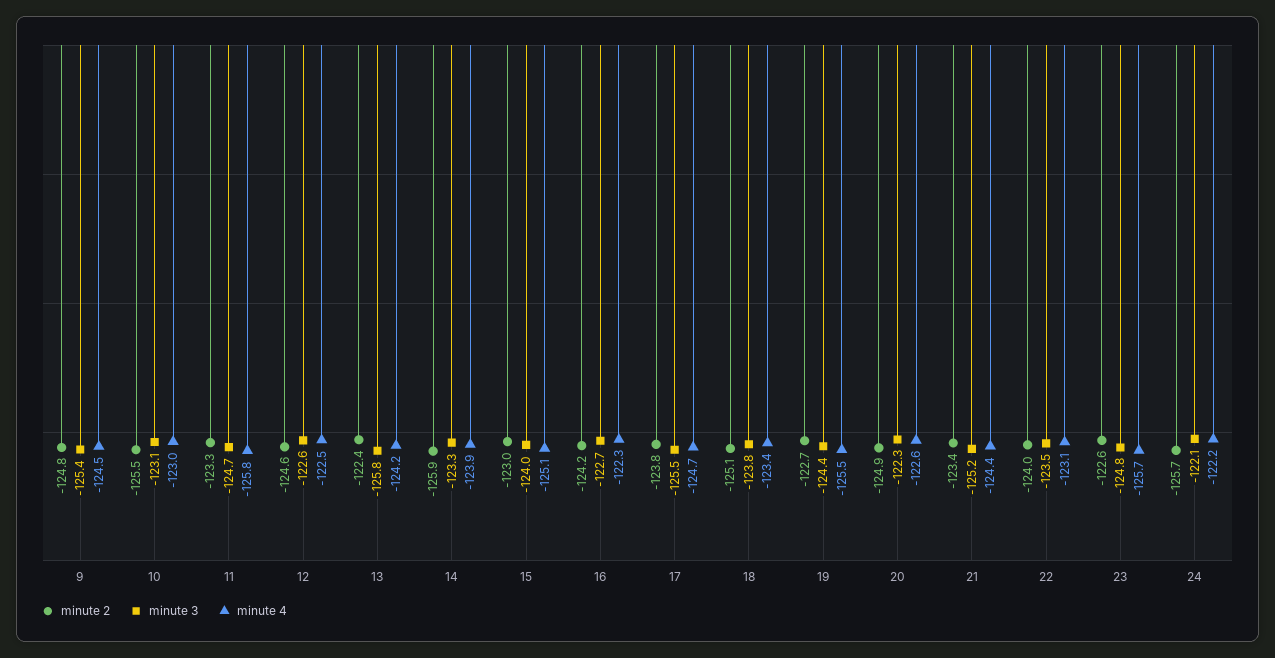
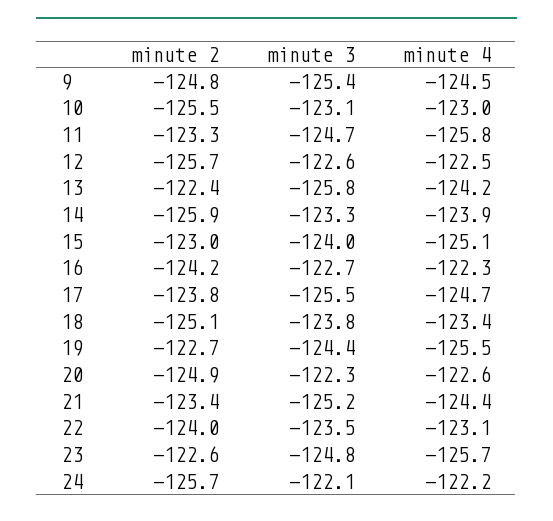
  {
    "minute 2": {
      "9": -124.8,
      "10": -125.5,
      "11": -123.3,
-     "12": -124.6,
+     "12": -125.7,
      "13": -122.4,
      "14": -125.9,
      "15": -123,
      "16": -124.2,
      "17": -123.8,
      "18": -125.1,
      "19": -122.7,
      "20": -124.9,
      "21": -123.4,
      "22": -124,
      "23": -122.6,
      "24": -125.7
    },
    "minute 3": {
      "9": -125.4,
      "10": -123.1,
      "11": -124.7,
      "12": -122.6,
      "13": -125.8,
      "14": -123.3,
      "15": -124,
      "16": -122.7,
      "17": -125.5,
      "18": -123.8,
      "19": -124.4,
      "20": -122.3,
      "21": -125.2,
      "22": -123.5,
      "23": -124.8,
      "24": -122.1
    },
    "minute 4": {
      "9": -124.5,
      "10": -123,
      "11": -125.8,
      "12": -122.5,
      "13": -124.2,
      "14": -123.9,
      "15": -125.1,
      "16": -122.3,
      "17": -124.7,
      "18": -123.4,
      "19": -125.5,
      "20": -122.6,
      "21": -124.4,
      "22": -123.1,
      "23": -125.7,
      "24": -122.2
    }
  }

